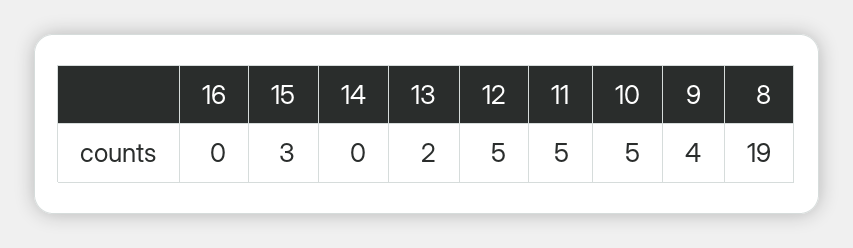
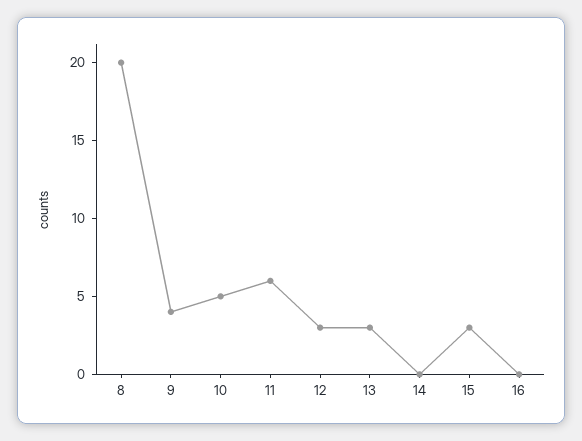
  {
    "16": 0,
    "15": 3,
    "14": 0,
-   "13": 2,
+   "13": 3,
-   "12": 5,
+   "12": 3,
-   "11": 5,
+   "11": 6,
    "10": 5,
    "9": 4,
-   "8": 19
+   "8": 20
  }

